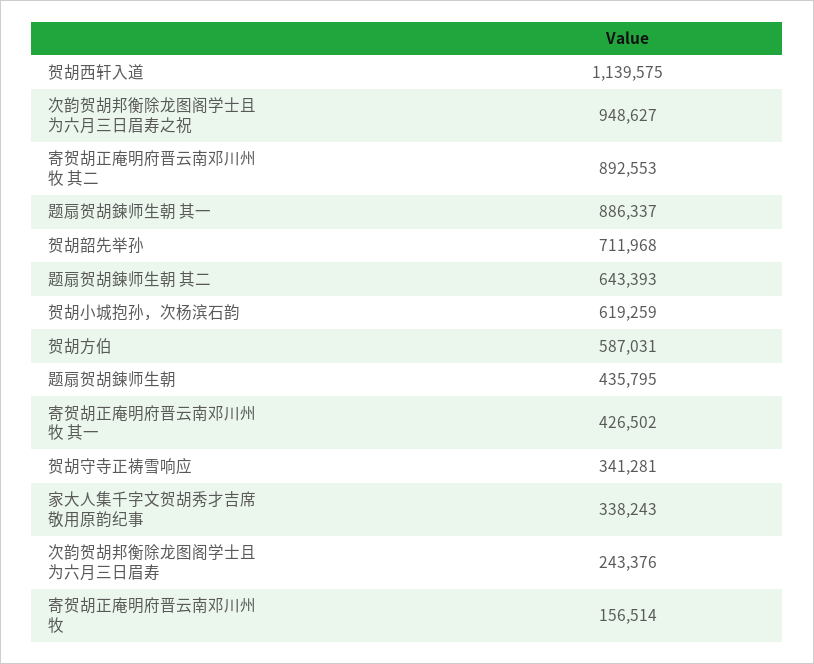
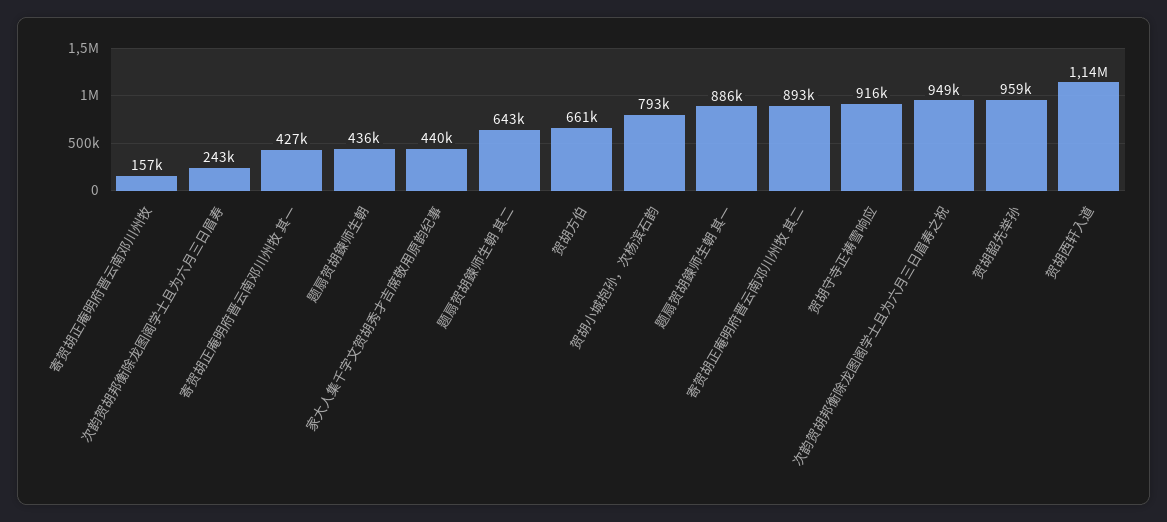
  {
    "贺胡西轩入道": 1139575,
    "次韵贺胡邦衡除龙图阁学士且为六月三日眉寿之祝": 948627,
    "寄贺胡正庵明府晋云南邓川州牧 其二": 892553,
    "题扇贺胡鍊师生朝 其一": 886337,
-   "贺胡韶先举孙": 711968,
+   "贺胡韶先举孙": 959000,
    "题扇贺胡鍊师生朝 其二": 643393,
-   "贺胡小城抱孙，次杨滨石韵": 619259,
+   "贺胡小城抱孙，次杨滨石韵": 793000,
-   "贺胡方伯": 587031,
+   "贺胡方伯": 661000,
    "题扇贺胡鍊师生朝": 435795,
    "寄贺胡正庵明府晋云南邓川州牧 其一": 426502,
-   "贺胡守寺正祷雪响应": 341281,
+   "贺胡守寺正祷雪响应": 916000,
-   "家大人集千字文贺胡秀才吉席敬用原韵纪事": 338243,
+   "家大人集千字文贺胡秀才吉席敬用原韵纪事": 440000,
    "次韵贺胡邦衡除龙图阁学士且为六月三日眉寿": 243376,
    "寄贺胡正庵明府晋云南邓川州牧": 156514
  }

